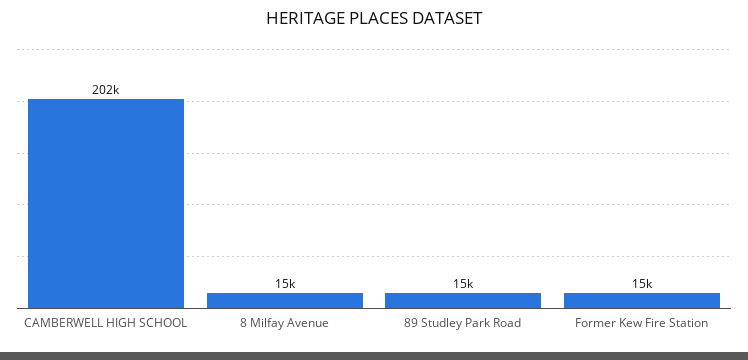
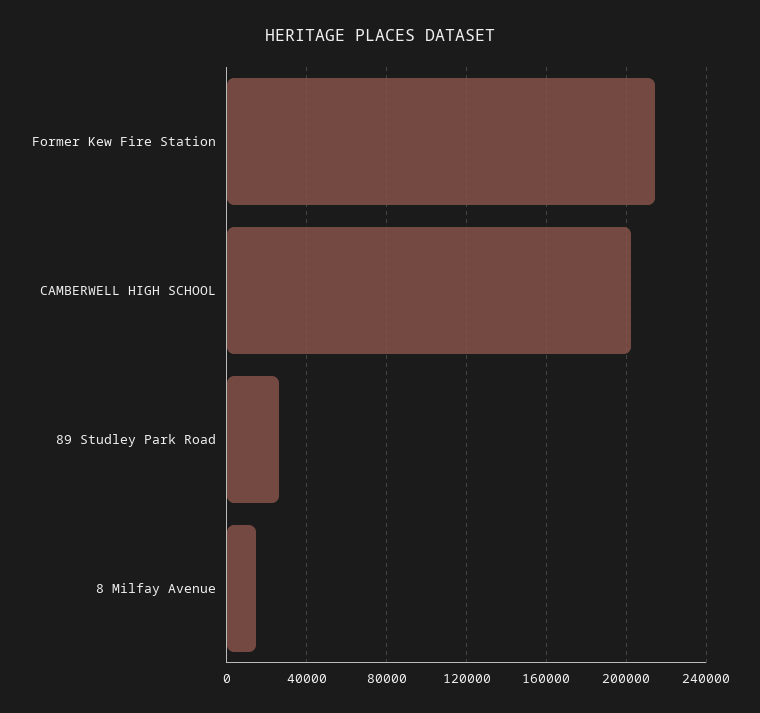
  {
    "CAMBERWELL HIGH SCHOOL": 202000,
    "8 Milfay Avenue": 15000,
-   "89 Studley Park Road": 15000,
+   "89 Studley Park Road": 25000,
-   "Former Kew Fire Station": 15000
+   "Former Kew Fire Station": 215000
  }

